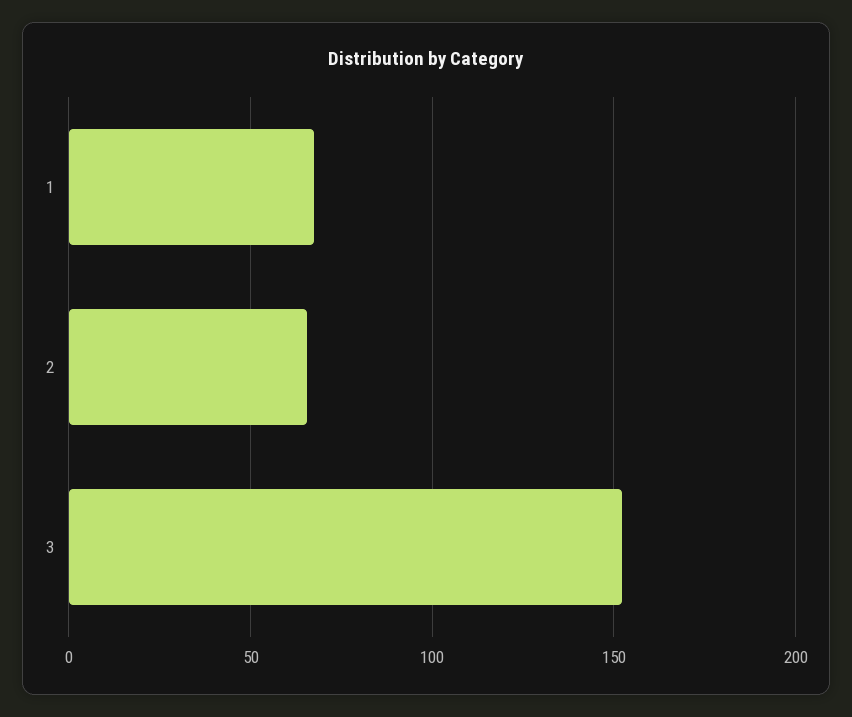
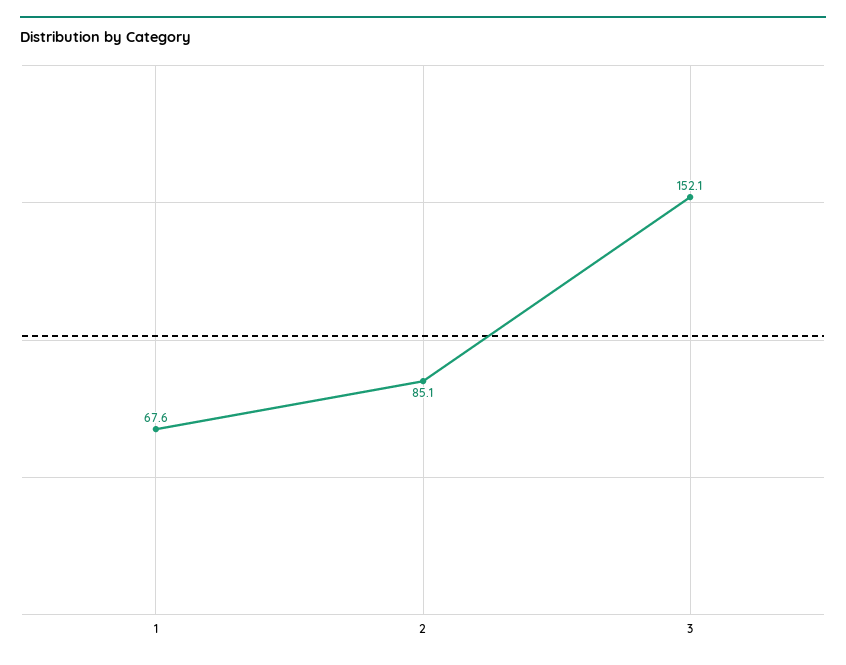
  {
    "1": 67.6,
-   "2": 65,
+   "2": 85.1,
    "3": 152.1
  }

